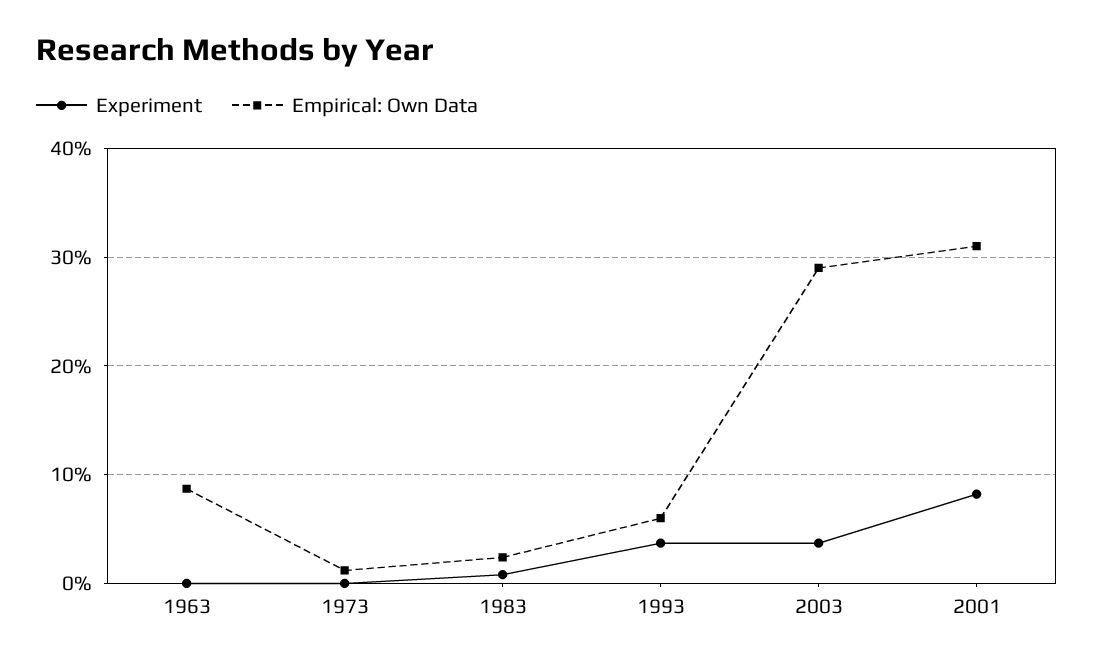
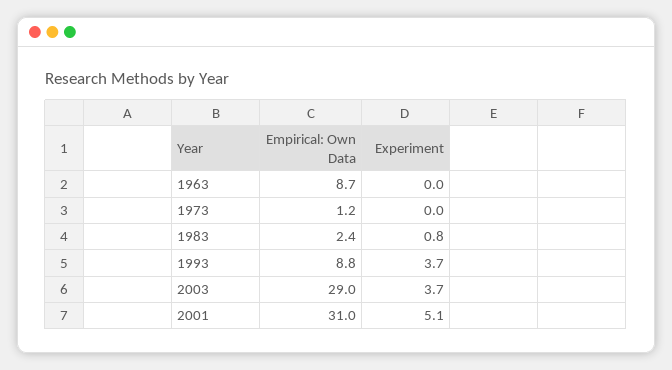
  {
    "Experiment": {
      "1963": 0,
      "1973": 0,
      "1983": 0.8,
      "1993": 3.7,
      "2003": 3.7,
-     "2001": 8
+     "2001": 5.1
    },
    "Empirical: Own Data": {
      "1963": 8.7,
      "1973": 1.2,
      "1983": 2.4,
-     "1993": 6,
+     "1993": 8.8,
      "2003": 29,
      "2001": 31
    }
  }

